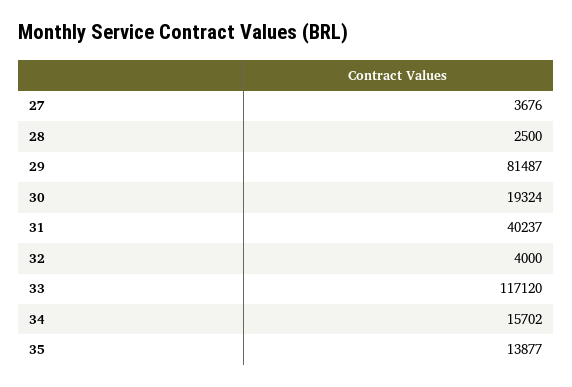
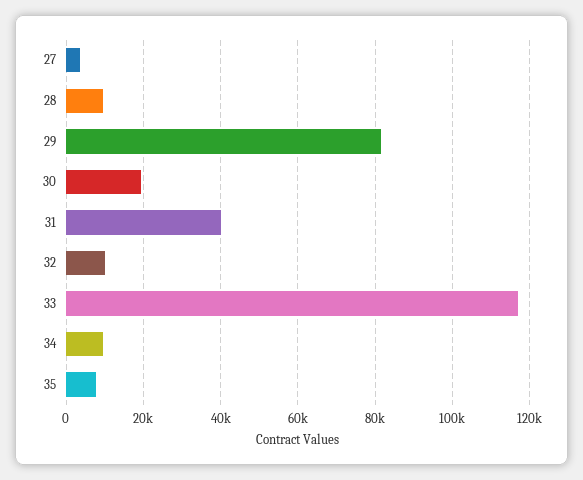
  {
    "27": 3676,
-   "28": 2500,
+   "28": 10000,
    "29": 81487,
    "30": 19324,
    "31": 40237,
-   "32": 4000,
+   "32": 10000,
    "33": 117120,
-   "34": 15702,
+   "34": 10000,
-   "35": 13877
+   "35": 8000
  }

